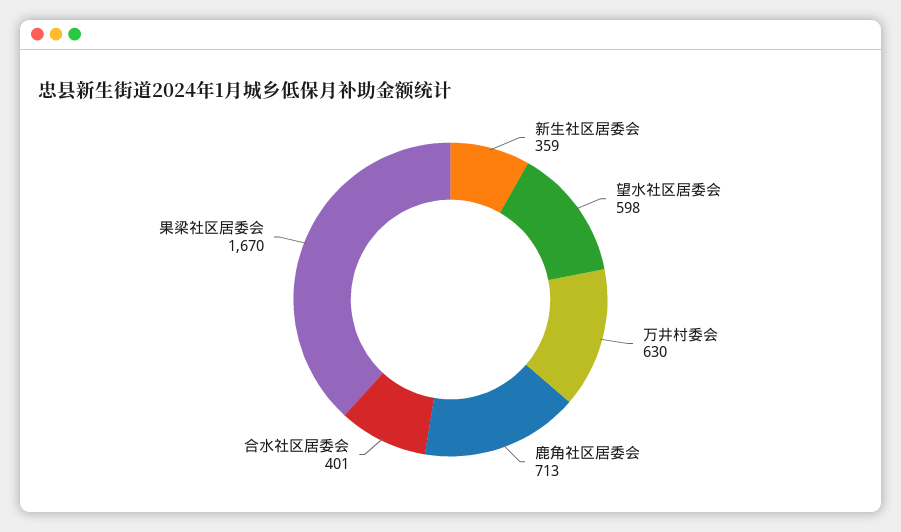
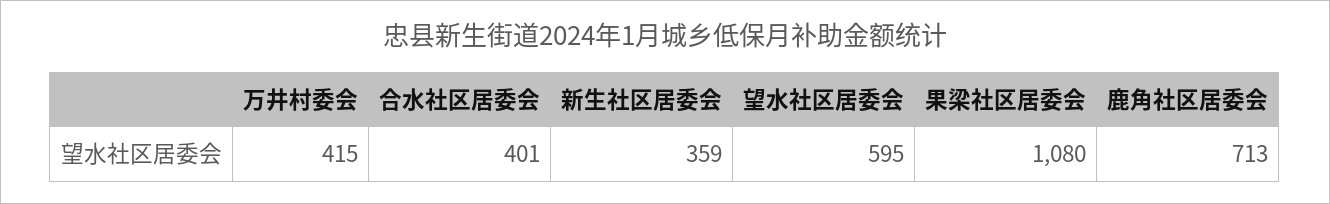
  {
    "新生社区居委会": 359,
-   "望水社区居委会": 598,
+   "望水社区居委会": 595,
-   "万井村委会": 630,
+   "万井村委会": 415,
    "鹿角社区居委会": 713,
    "合水社区居委会": 401,
-   "果梁社区居委会": 1670
+   "果梁社区居委会": 1080
  }

